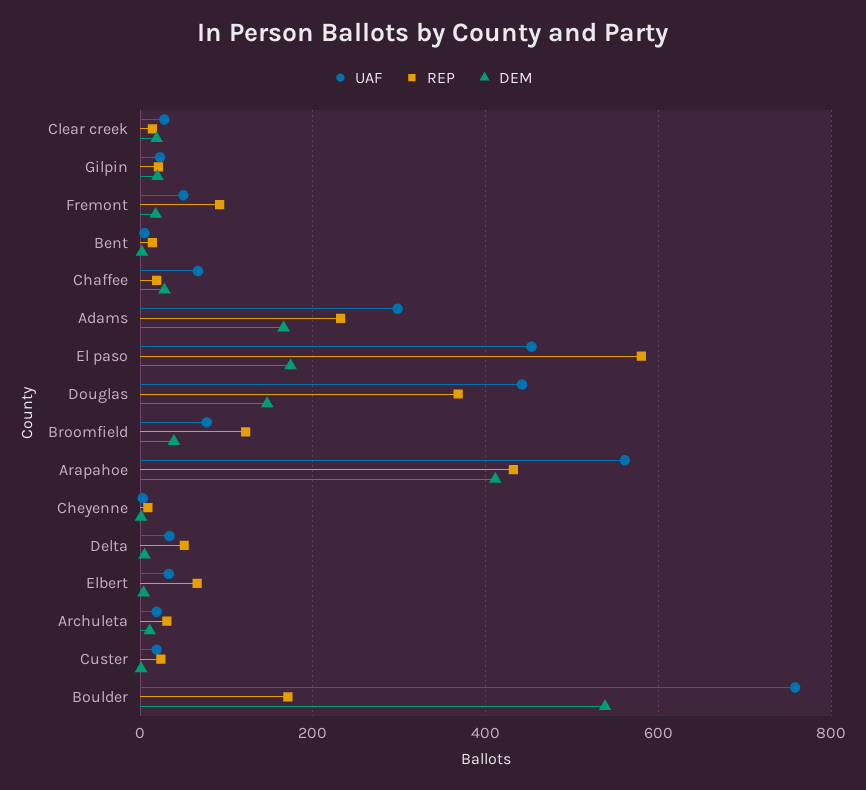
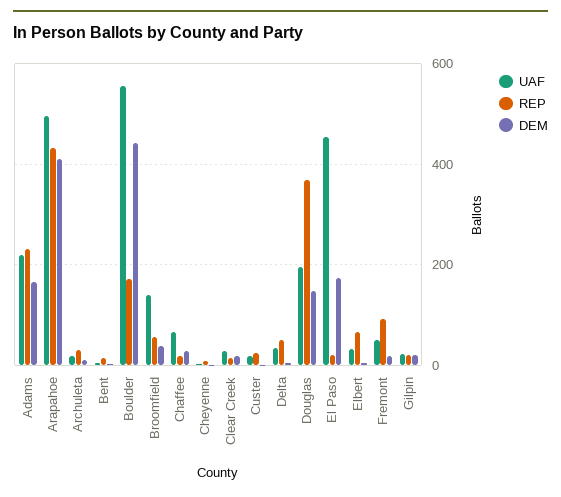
  {
    "UAF": {
      "Clear creek": 20,
      "Gilpin": 20,
      "Fremont": 60,
      "Bent": 0,
      "Chaffee": 60,
-     "Adams": 300,
+     "Adams": 220,
      "El paso": 460,
-     "Douglas": 440,
+     "Douglas": 200,
-     "Broomfield": 80,
+     "Broomfield": 140,
-     "Arapahoe": 560,
+     "Arapahoe": 500,
      "Cheyenne": 0,
      "Delta": 40,
      "Elbert": 40,
      "Archuleta": 20,
      "Custer": 20,
-     "Boulder": 760
+     "Boulder": 560
    },
    "REP": {
      "Clear creek": 20,
      "Gilpin": 20,
      "Fremont": 100,
      "Bent": 20,
      "Chaffee": 20,
      "Adams": 240,
-     "El paso": 580,
+     "El paso": 20,
      "Douglas": 360,
-     "Broomfield": 120,
+     "Broomfield": 60,
      "Arapahoe": 440,
      "Cheyenne": 0,
      "Delta": 60,
      "Elbert": 60,
      "Archuleta": 40,
      "Custer": 20,
      "Boulder": 180
    },
    "DEM": {
      "Clear creek": 20,
      "Gilpin": 20,
      "Fremont": 20,
      "Bent": 0,
      "Chaffee": 20,
      "Adams": 160,
      "El paso": 180,
      "Douglas": 140,
      "Broomfield": 40,
      "Arapahoe": 420,
      "Cheyenne": 0,
      "Delta": 0,
      "Elbert": 0,
      "Archuleta": 20,
      "Custer": 0,
-     "Boulder": 540
+     "Boulder": 440
    }
  }

